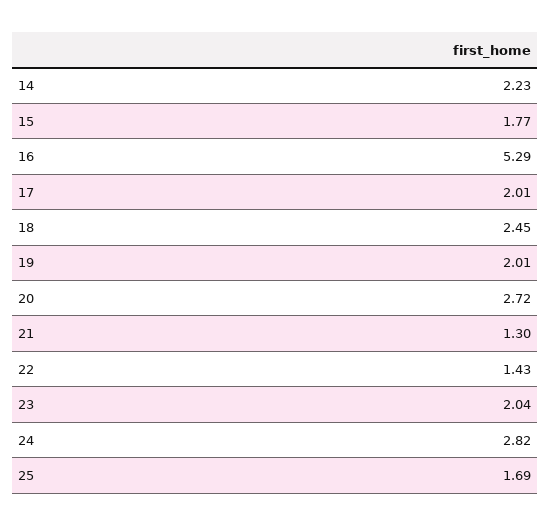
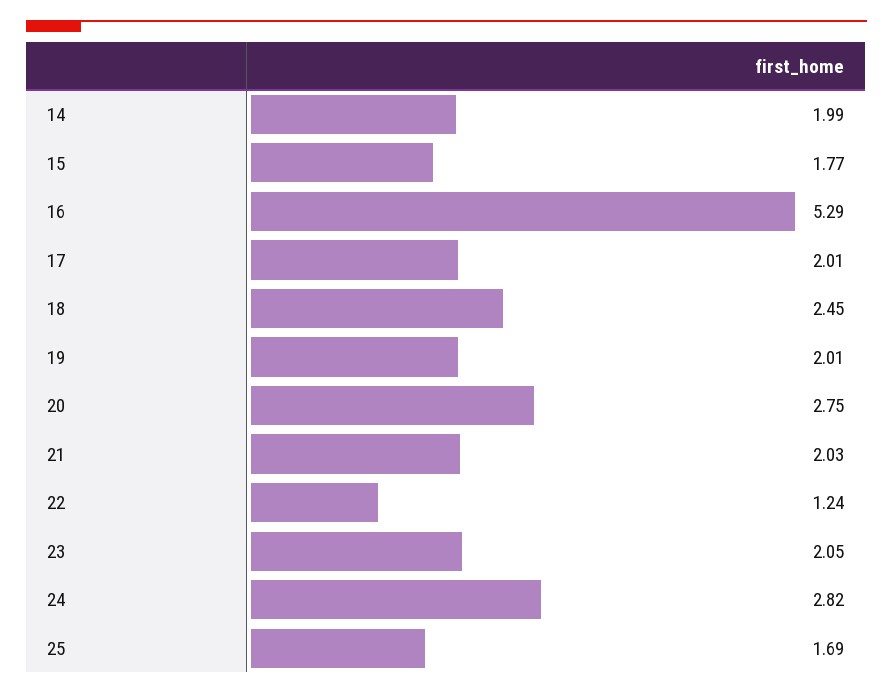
  {
-   "14": 2.23,
+   "14": 1.99,
    "15": 1.77,
    "16": 5.29,
    "17": 2.01,
    "18": 2.45,
    "19": 2.01,
-   "20": 2.72,
+   "20": 2.75,
-   "21": 1.3,
+   "21": 2.03,
-   "22": 1.43,
+   "22": 1.24,
-   "23": 2.04,
+   "23": 2.05,
    "24": 2.82,
    "25": 1.69
  }

